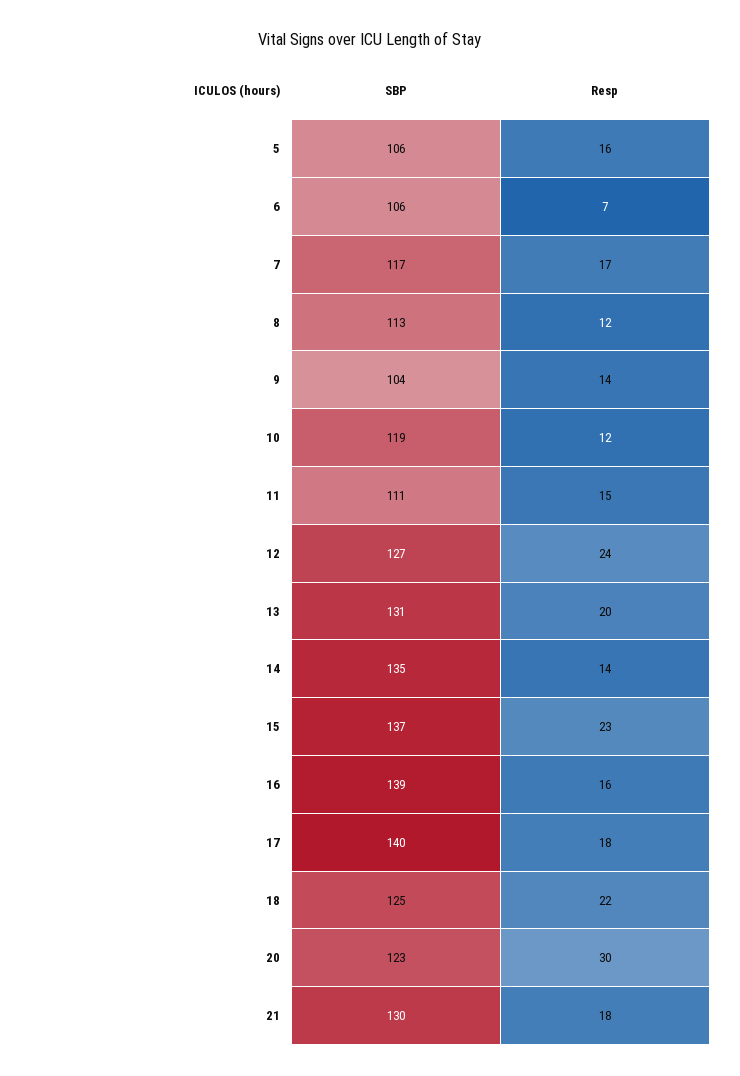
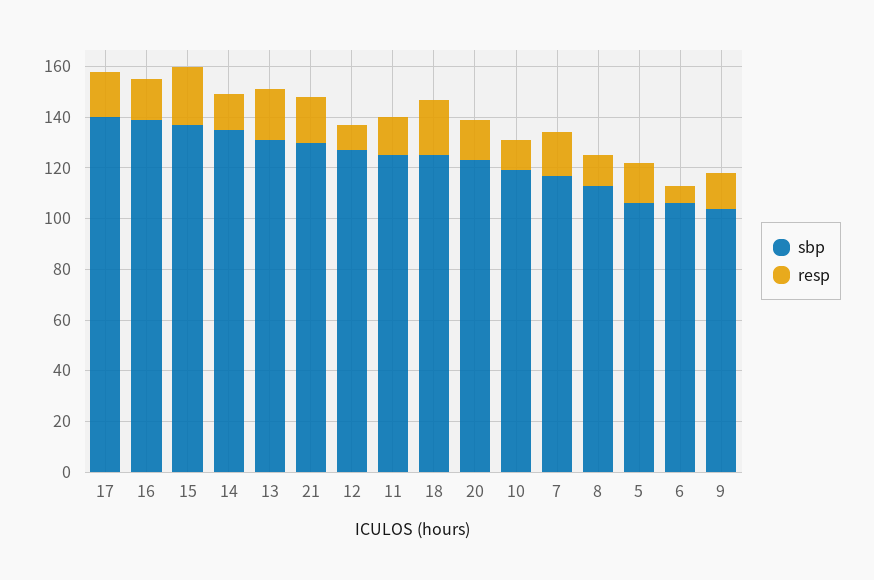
  {
    "SBP": {
      "5": 106,
      "6": 106,
      "7": 117,
      "8": 113,
      "9": 104,
      "10": 119,
-     "11": 111,
+     "11": 125,
      "12": 127,
      "13": 131,
      "14": 135,
      "15": 137,
      "16": 139,
      "17": 140,
      "18": 125,
      "20": 123,
      "21": 130
    },
    "Resp": {
      "5": 16,
      "6": 7,
      "7": 17,
      "8": 12,
      "9": 14,
      "10": 12,
      "11": 15,
-     "12": 24,
+     "12": 10,
      "13": 20,
      "14": 14,
      "15": 23,
      "16": 16,
      "17": 18,
      "18": 22,
-     "20": 30,
+     "20": 15,
      "21": 18
    }
  }

